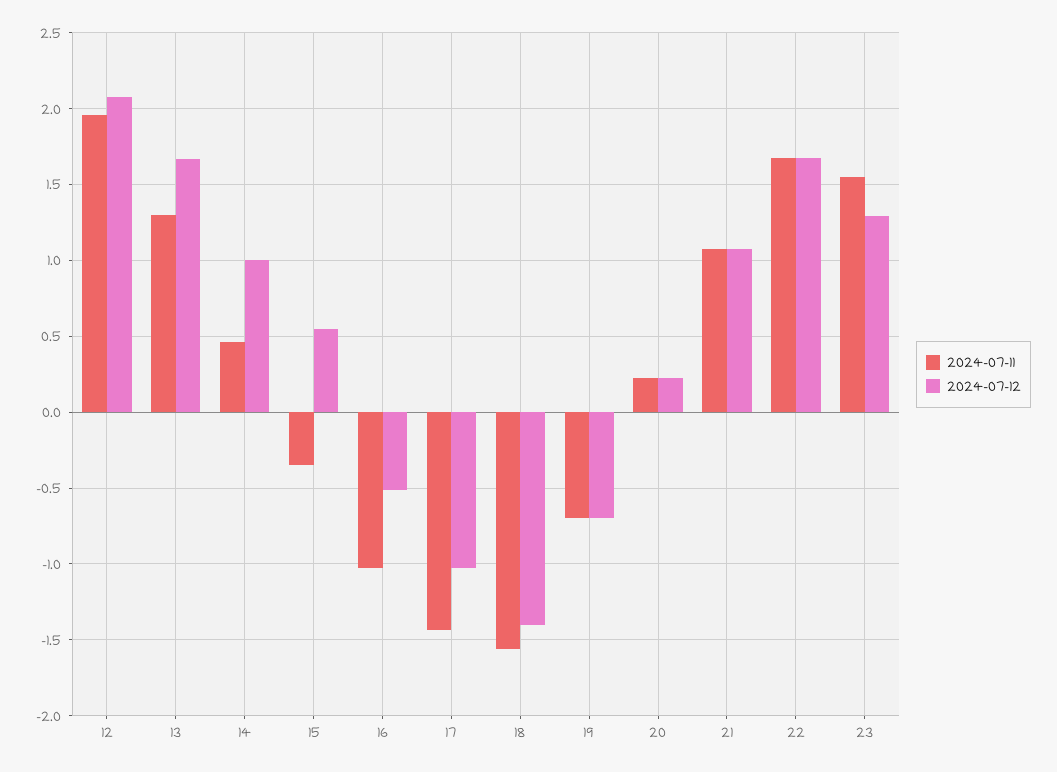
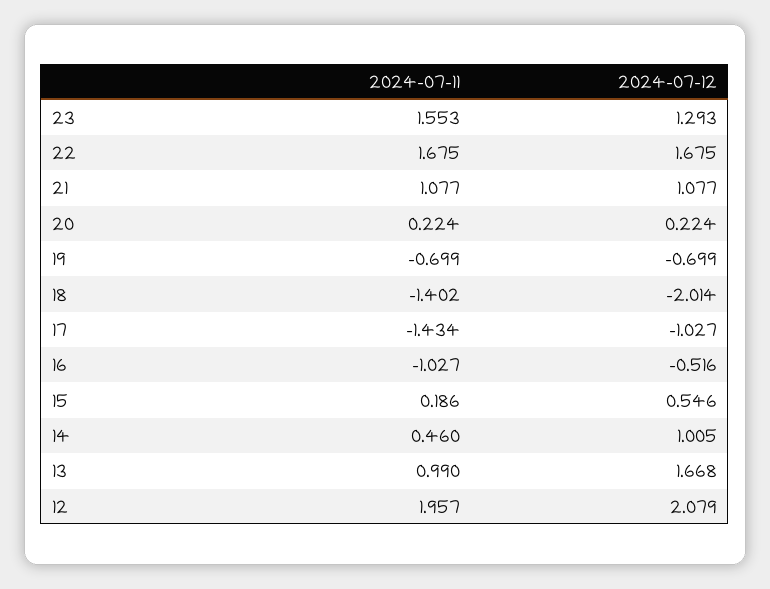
  {
    "2024-07-11": {
      "12": 1.957,
-     "13": 1.3,
+     "13": 0.99,
      "14": 0.46,
-     "15": -0.35,
+     "15": 0.186,
      "16": -1.027,
      "17": -1.434,
-     "18": -1.55,
+     "18": -1.402,
      "19": -0.699,
      "20": 0.224,
      "21": 1.077,
      "22": 1.675,
      "23": 1.553
    },
    "2024-07-12": {
      "12": 2.079,
      "13": 1.668,
      "14": 1.005,
      "15": 0.546,
      "16": -0.516,
      "17": -1.027,
-     "18": -1.4,
+     "18": -2.014,
      "19": -0.699,
      "20": 0.224,
      "21": 1.077,
      "22": 1.675,
      "23": 1.293
    }
  }

